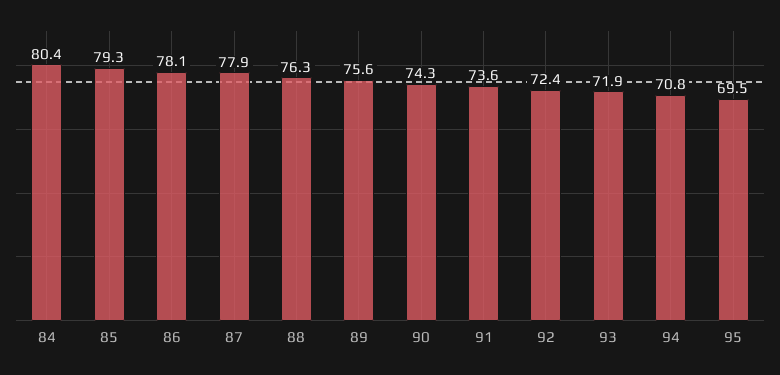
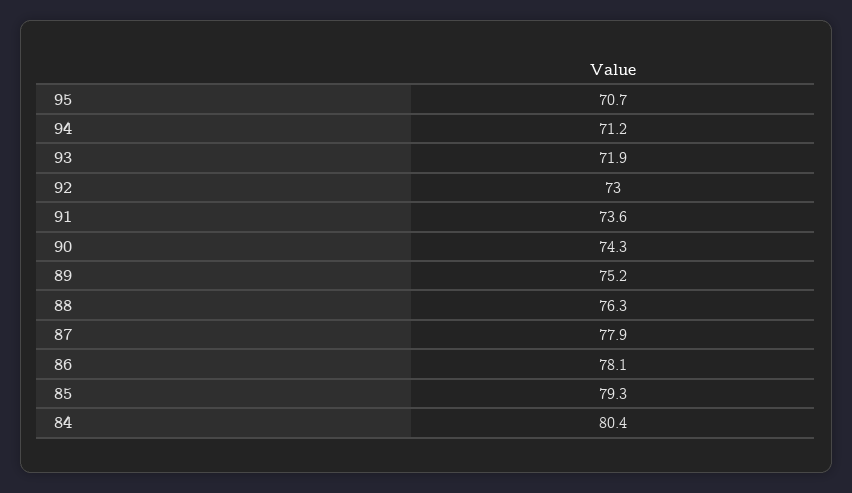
  {
    "84": 80.4,
    "85": 79.3,
    "86": 78.1,
    "87": 77.9,
    "88": 76.3,
-   "89": 75.6,
+   "89": 75.2,
    "90": 74.3,
    "91": 73.6,
-   "92": 72.4,
+   "92": 73,
    "93": 71.9,
-   "94": 70.8,
+   "94": 71.2,
-   "95": 69.5
+   "95": 70.7
  }

